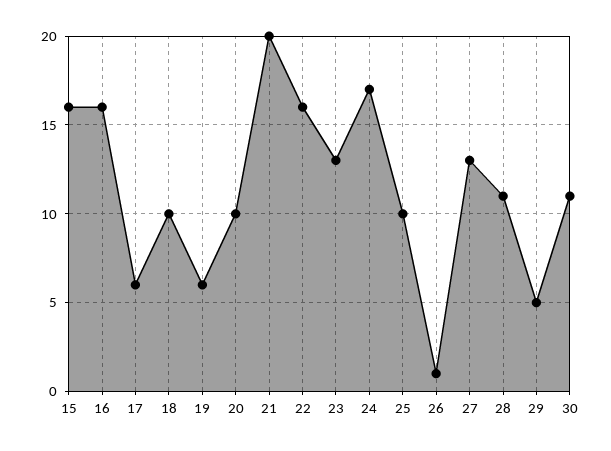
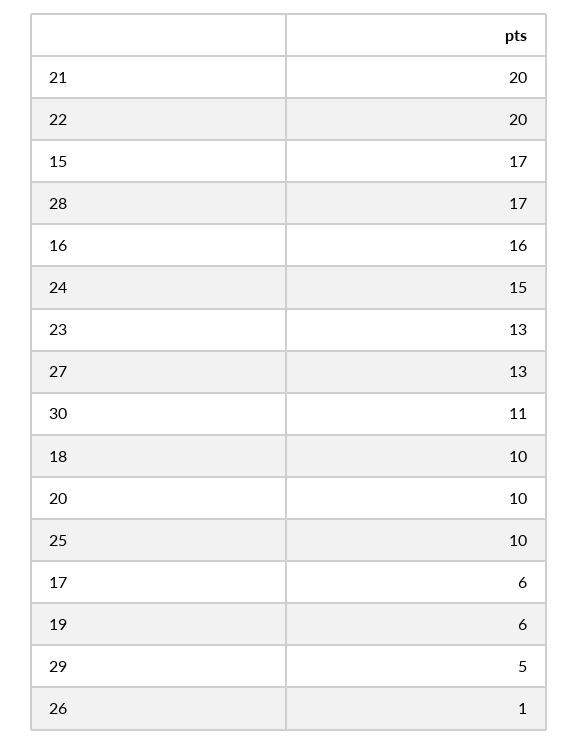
  {
-   "15": 16,
+   "15": 17,
    "16": 16,
    "17": 6,
    "18": 10,
    "19": 6,
    "20": 10,
    "21": 20,
-   "22": 16,
+   "22": 20,
    "23": 13,
-   "24": 17,
+   "24": 15,
    "25": 10,
    "26": 1,
    "27": 13,
-   "28": 11,
+   "28": 17,
    "29": 5,
    "30": 11
  }

